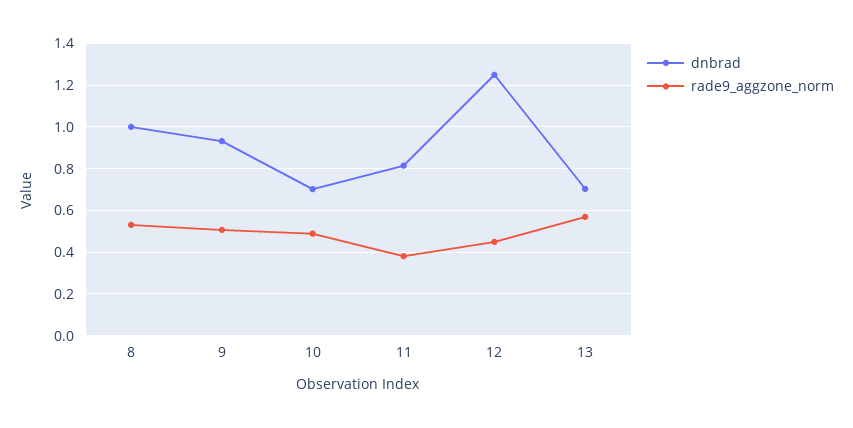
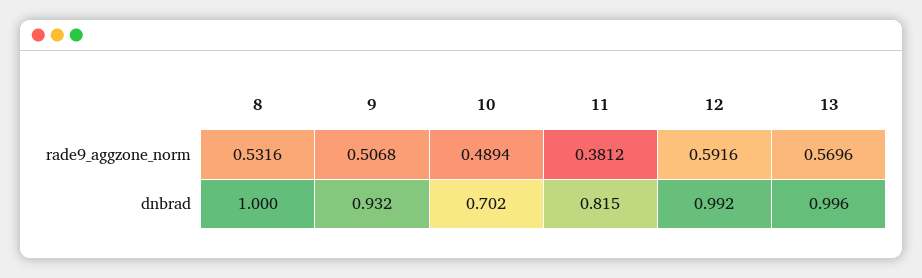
  {
    "dnbrad": {
      "8": 1,
      "9": 0.932,
      "10": 0.702,
      "11": 0.815,
-     "12": 1.25,
+     "12": 0.992,
-     "13": 0.7
+     "13": 0.996
    },
    "rade9_aggzone_norm": {
      "8": 0.5316,
      "9": 0.5068,
      "10": 0.4894,
      "11": 0.3812,
-     "12": 0.45,
+     "12": 0.5916,
      "13": 0.5696
    }
  }

